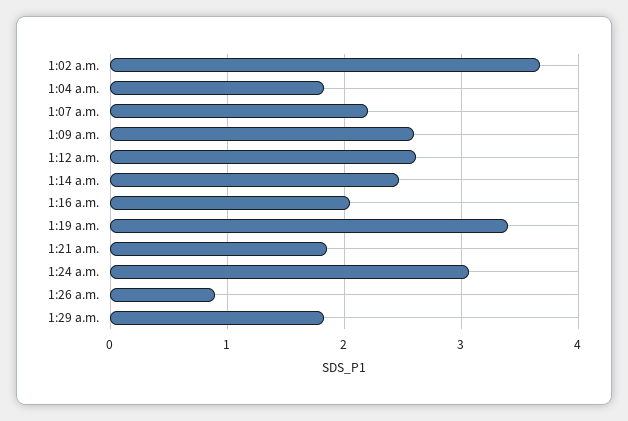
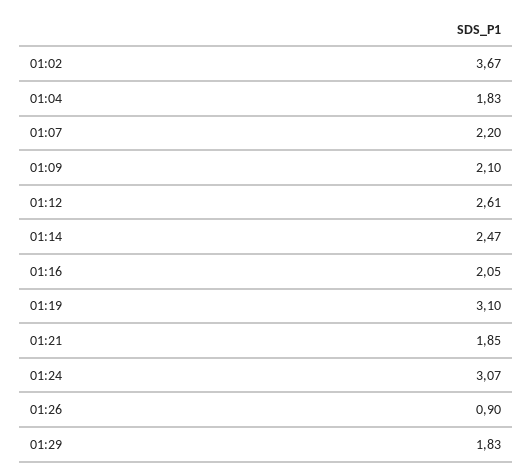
  {
    "1:02 a.m.": 3.67,
    "1:04 a.m.": 1.83,
    "1:07 a.m.": 2.2,
-   "1:09 a.m.": 2.6,
+   "1:09 a.m.": 2.1,
    "1:12 a.m.": 2.61,
    "1:14 a.m.": 2.47,
    "1:16 a.m.": 2.05,
-   "1:19 a.m.": 3.4,
+   "1:19 a.m.": 3.1,
    "1:21 a.m.": 1.85,
    "1:24 a.m.": 3.07,
    "1:26 a.m.": 0.9,
    "1:29 a.m.": 1.83
  }

